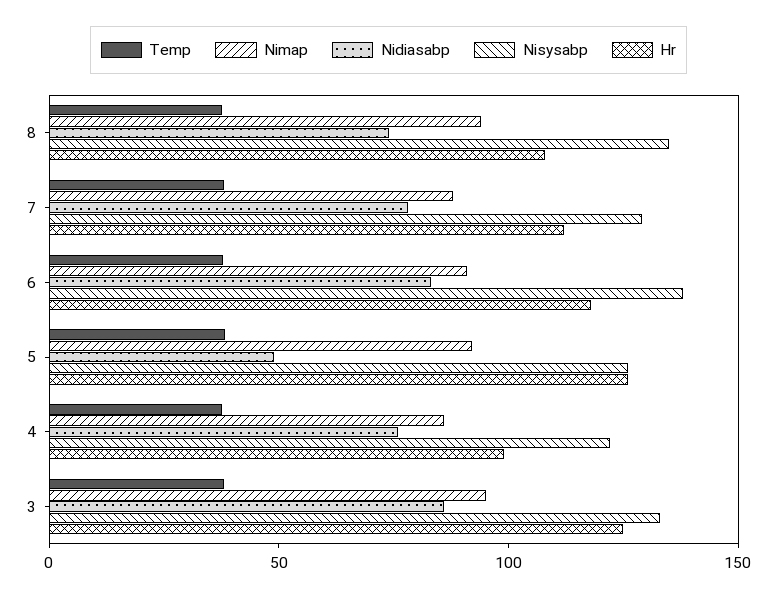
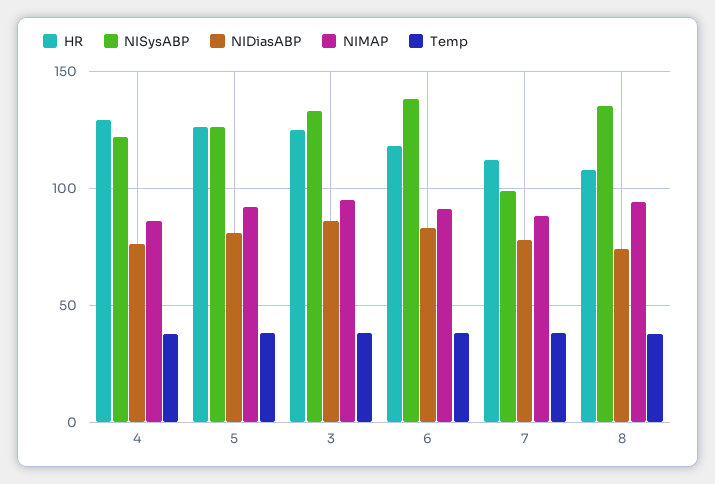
  {
    "Temp": {
      "8": 40,
      "7": 40,
      "6": 40,
      "5": 40,
      "4": 40,
      "3": 40
    },
    "Nimap": {
      "8": 95,
      "7": 90,
      "6": 90,
      "5": 90,
      "4": 85,
      "3": 95
    },
    "Nidiasabp": {
      "8": 75,
      "7": 80,
      "6": 85,
-     "5": 50,
+     "5": 80,
      "4": 75,
      "3": 85
    },
    "Nisysabp": {
      "8": 135,
-     "7": 130,
+     "7": 100,
      "6": 140,
      "5": 125,
      "4": 120,
      "3": 135
    },
    "Hr": {
      "8": 110,
      "7": 110,
      "6": 120,
      "5": 125,
-     "4": 100,
+     "4": 130,
      "3": 125
    }
  }

